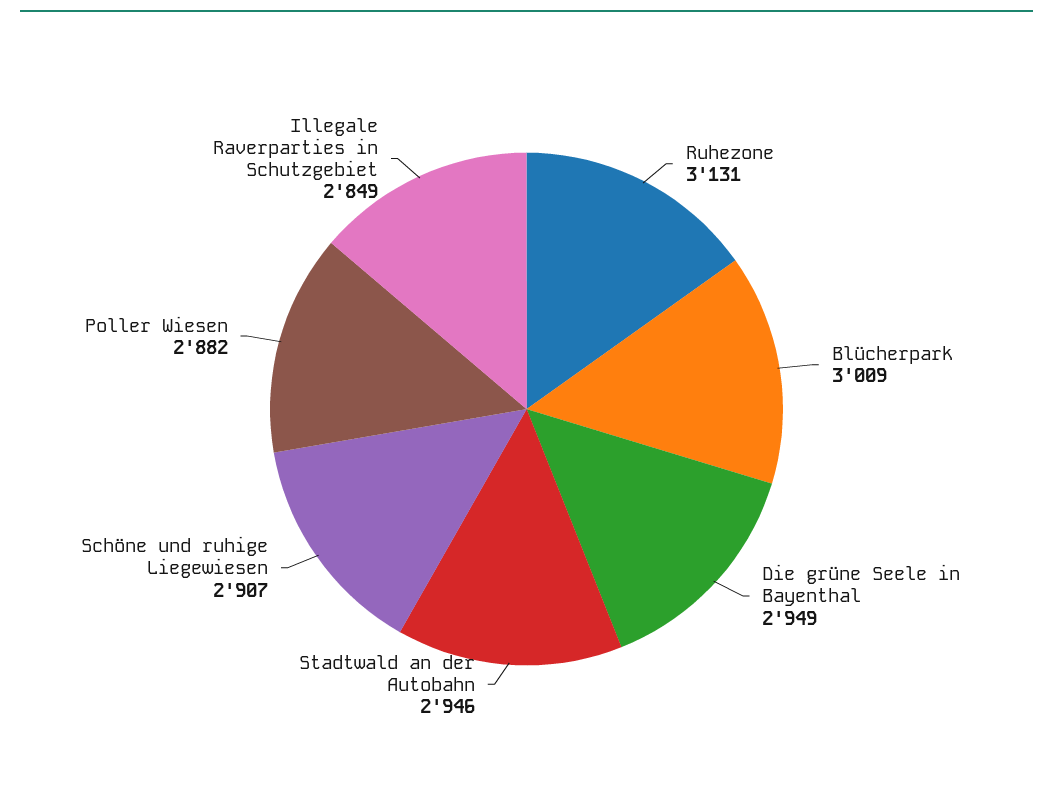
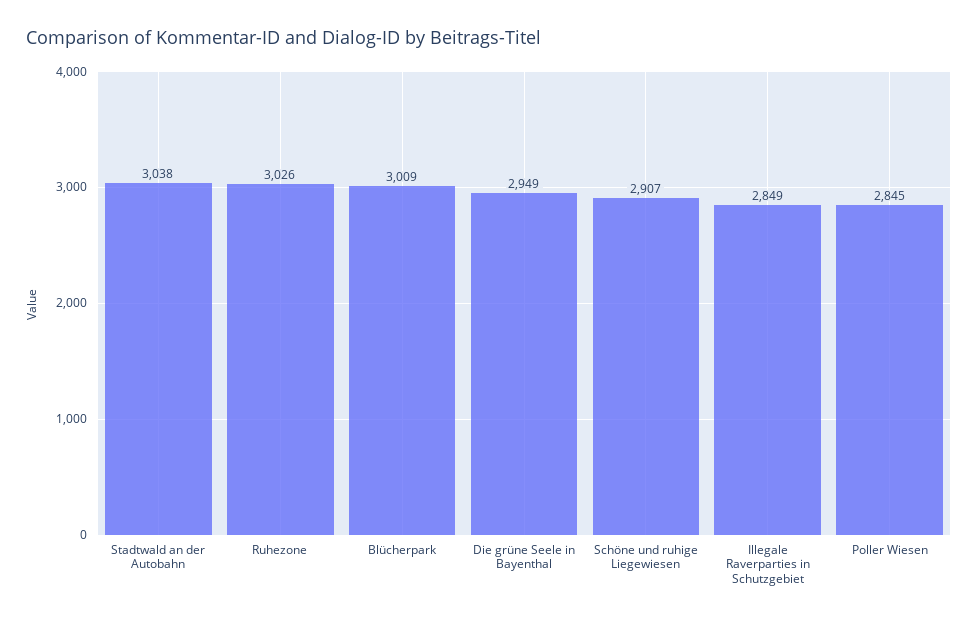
  {
-   "Ruhezone": 3131,
+   "Ruhezone": 3026,
    "Blücherpark": 3009,
    "Die grüne Seele in Bayenthal": 2949,
-   "Stadtwald an der Autobahn": 2946,
+   "Stadtwald an der Autobahn": 3038,
    "Schöne und ruhige Liegewiesen": 2907,
-   "Poller Wiesen": 2882,
+   "Poller Wiesen": 2845,
    "Illegale Raverparties in Schutzgebiet": 2849
  }

